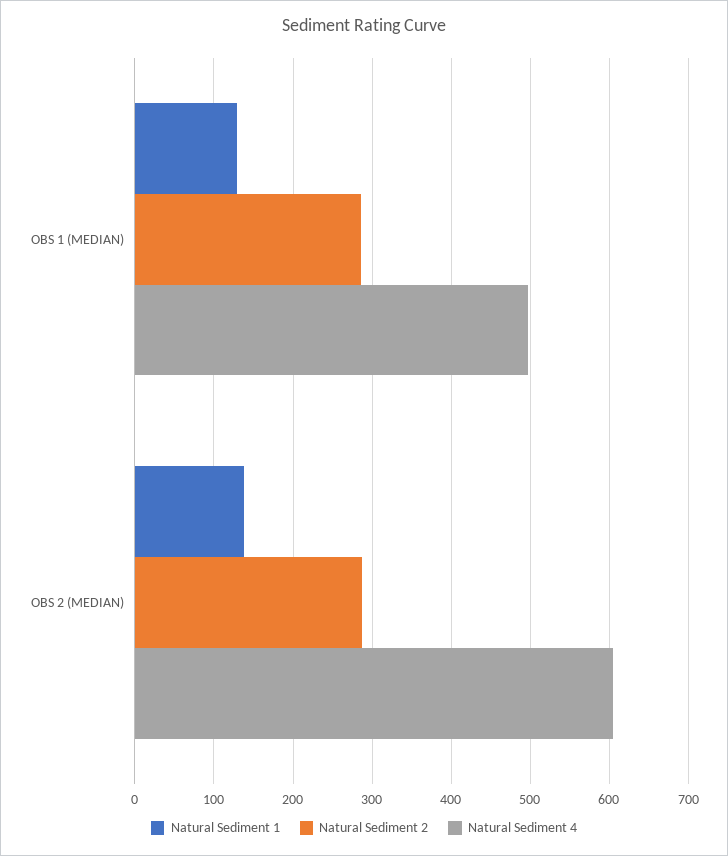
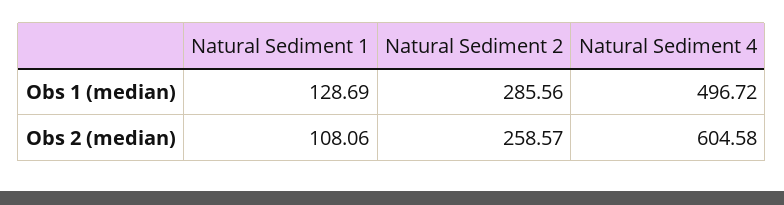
  {
    "Natural Sediment 1": {
      "OBS 1 (MEDIAN)": 128.69,
-     "OBS 2 (MEDIAN)": 140
+     "OBS 2 (MEDIAN)": 108.06
    },
    "Natural Sediment 2": {
      "OBS 1 (MEDIAN)": 285.56,
-     "OBS 2 (MEDIAN)": 290
+     "OBS 2 (MEDIAN)": 258.57
    },
    "Natural Sediment 4": {
      "OBS 1 (MEDIAN)": 496.72,
      "OBS 2 (MEDIAN)": 604.58
    }
  }

